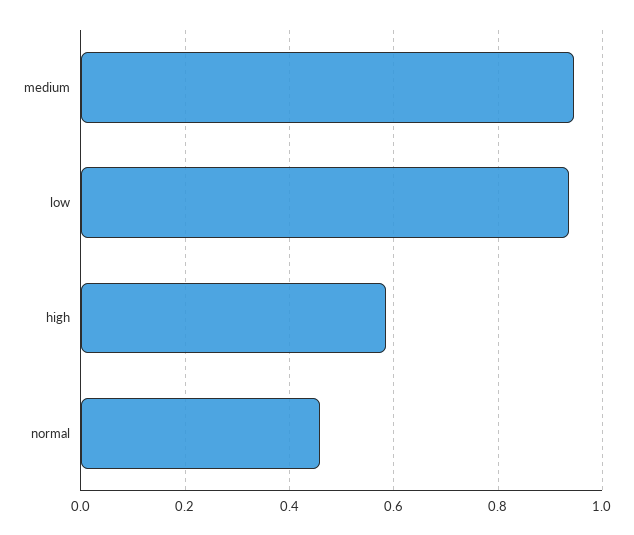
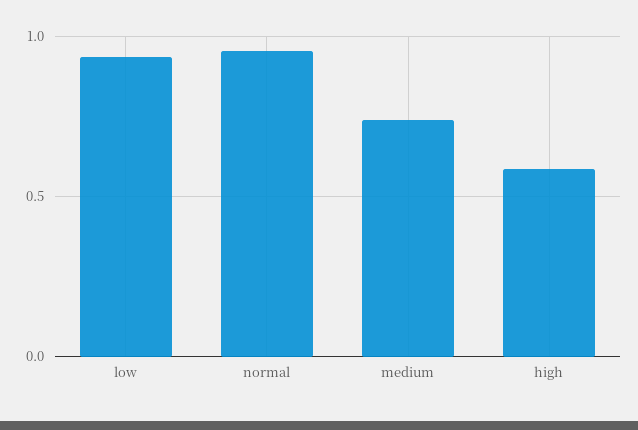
  {
-   "medium": 0.94,
+   "medium": 0.75,
    "low": 0.94,
    "high": 0.58,
-   "normal": 0.46
+   "normal": 0.95
  }

